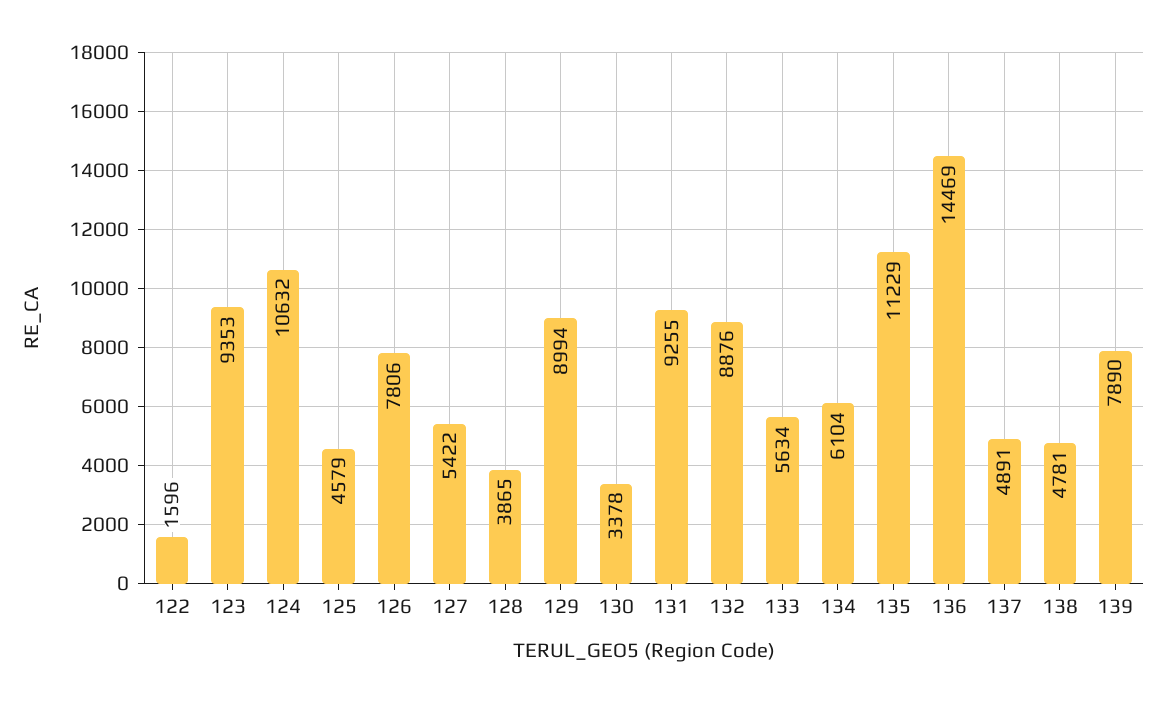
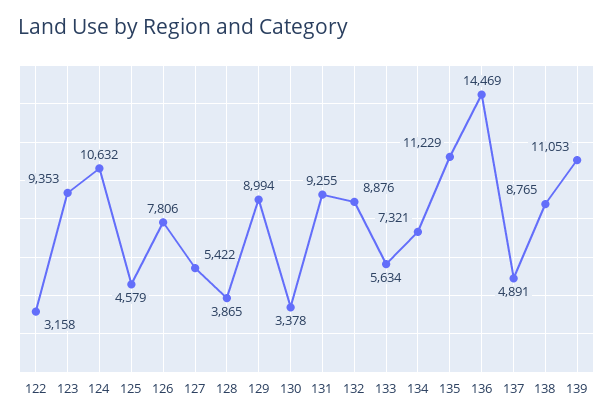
  {
-   "122": 1596,
+   "122": 3158,
    "123": 9353,
    "124": 10632,
    "125": 4579,
    "126": 7806,
    "127": 5422,
    "128": 3865,
    "129": 8994,
    "130": 3378,
    "131": 9255,
    "132": 8876,
    "133": 5634,
-   "134": 6104,
+   "134": 7321,
    "135": 11229,
    "136": 14469,
    "137": 4891,
-   "138": 4781,
+   "138": 8765,
-   "139": 7890
+   "139": 11053
  }

